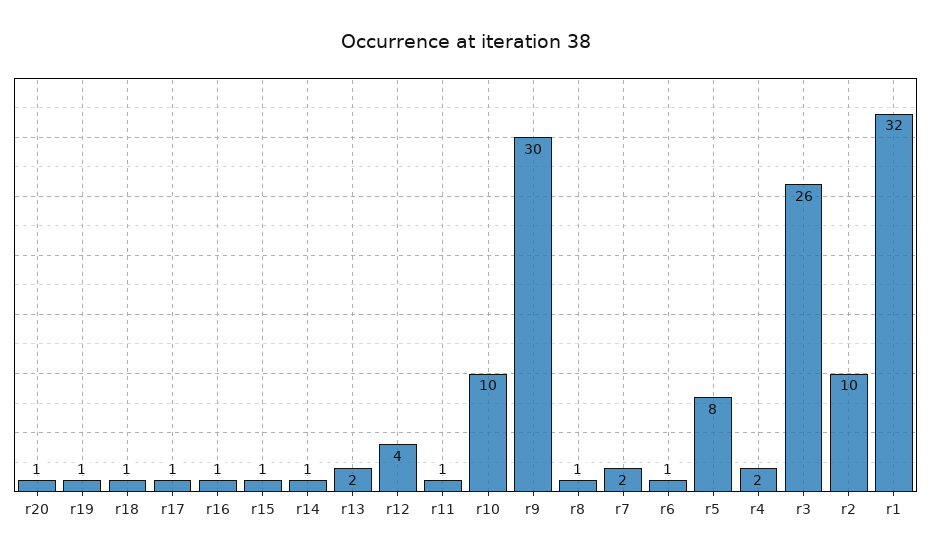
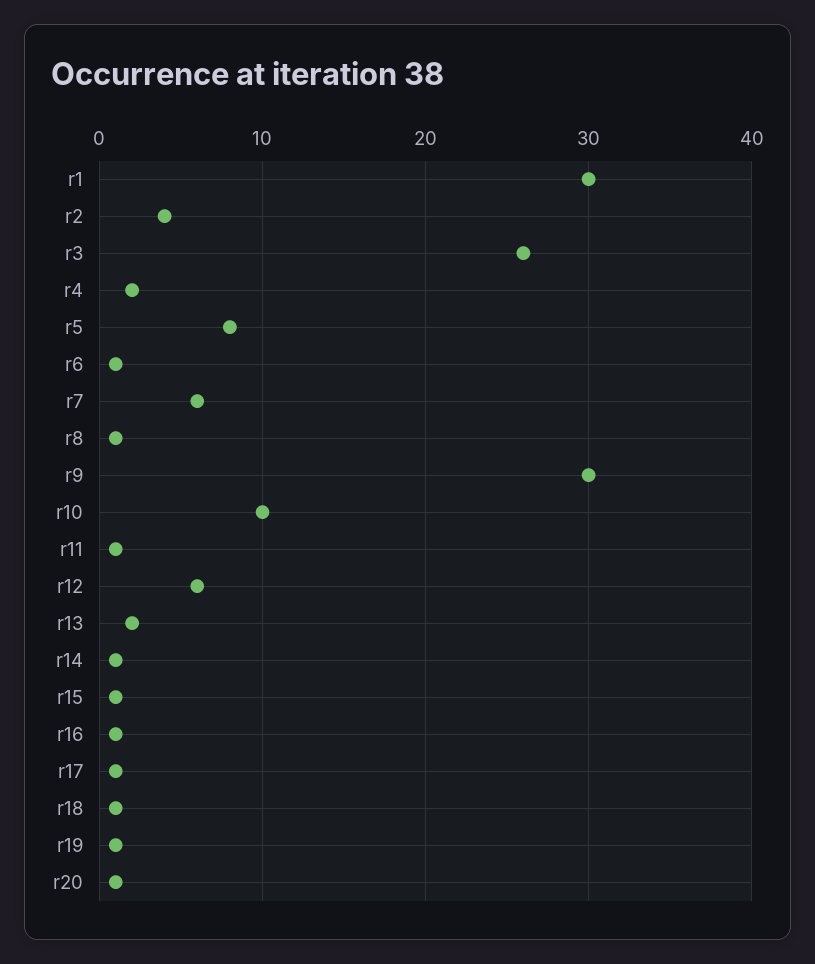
  {
    "r20": 1,
    "r19": 1,
    "r18": 1,
    "r17": 1,
    "r16": 1,
    "r15": 1,
    "r14": 1,
    "r13": 2,
-   "r12": 4,
+   "r12": 6,
    "r11": 1,
    "r10": 10,
    "r9": 30,
    "r8": 1,
-   "r7": 2,
+   "r7": 6,
    "r6": 1,
    "r5": 8,
    "r4": 2,
    "r3": 26,
-   "r2": 10,
+   "r2": 4,
-   "r1": 32
+   "r1": 30
  }

